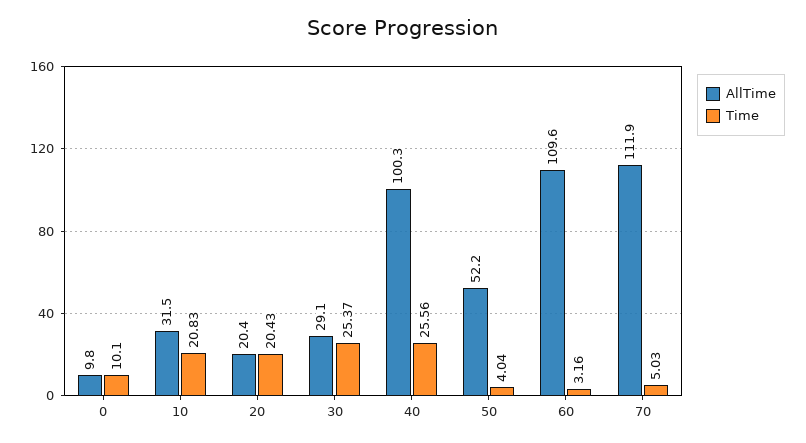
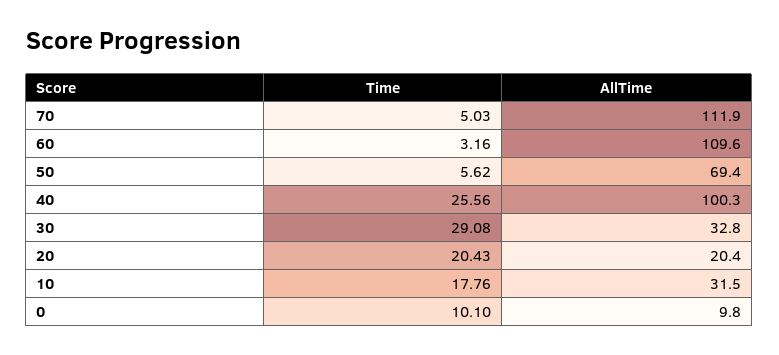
  {
    "AllTime": {
      "0": 9.8,
      "10": 31.5,
      "20": 20.4,
-     "30": 29.1,
+     "30": 32.8,
      "40": 100.3,
-     "50": 52.2,
+     "50": 69.4,
      "60": 109.6,
      "70": 111.9
    },
    "Time": {
      "0": 10.1,
-     "10": 20.83,
+     "10": 17.76,
      "20": 20.43,
-     "30": 25.37,
+     "30": 29.08,
      "40": 25.56,
-     "50": 4.04,
+     "50": 5.62,
      "60": 3.16,
      "70": 5.03
    }
  }

